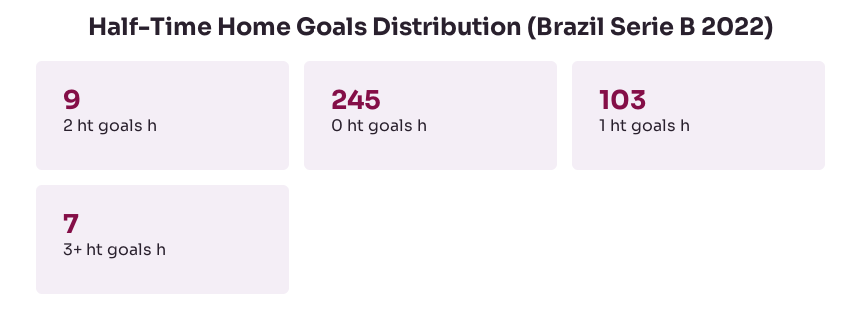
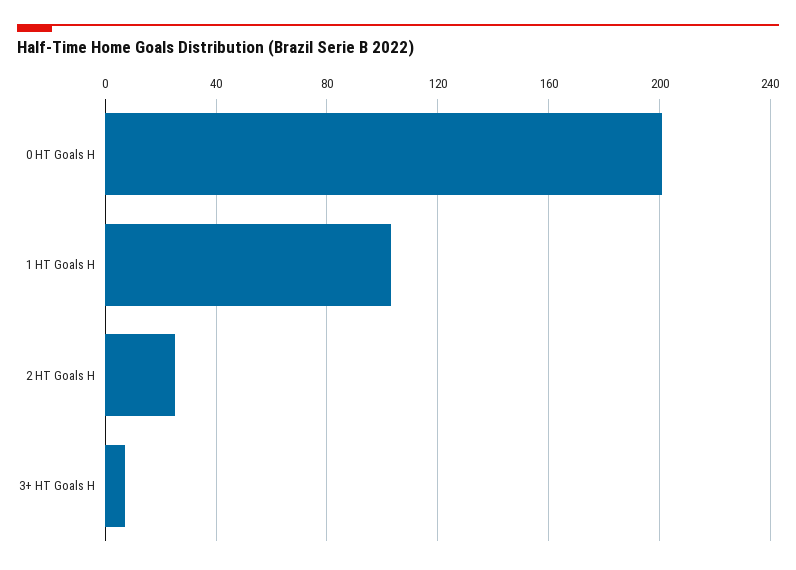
  {
-   "2 ht goals h": 9,
+   "2 ht goals h": 25,
-   "0 ht goals h": 245,
+   "0 ht goals h": 200,
    "1 ht goals h": 103,
    "3+ ht goals h": 7
  }

